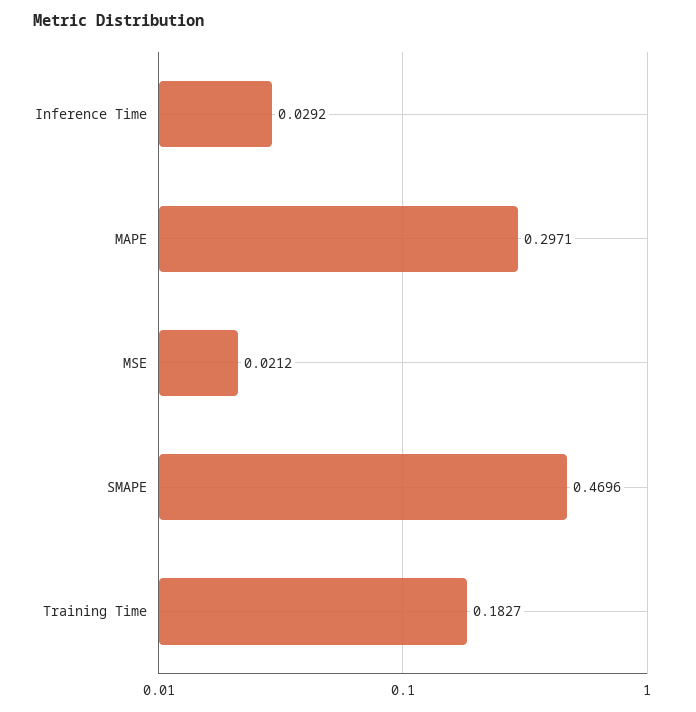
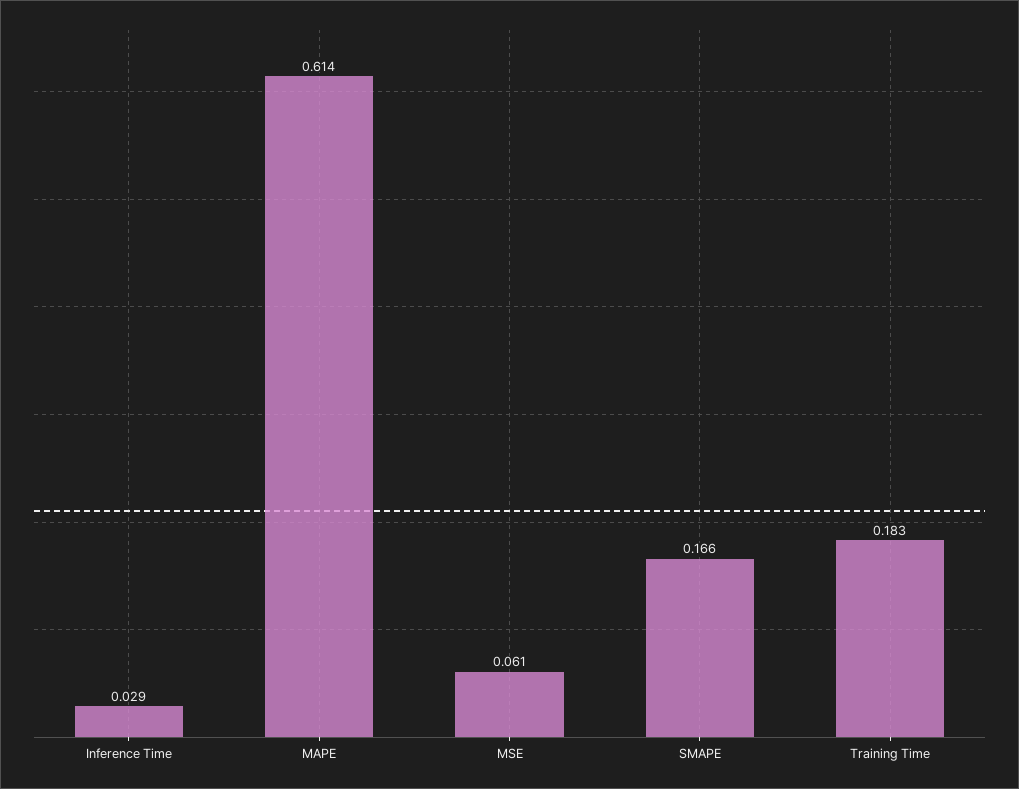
  {
    "Inference Time": 0.0292,
-   "MAPE": 0.2971,
+   "MAPE": 0.614,
-   "MSE": 0.0212,
+   "MSE": 0.061,
-   "SMAPE": 0.4696,
+   "SMAPE": 0.166,
    "Training Time": 0.1827
  }

